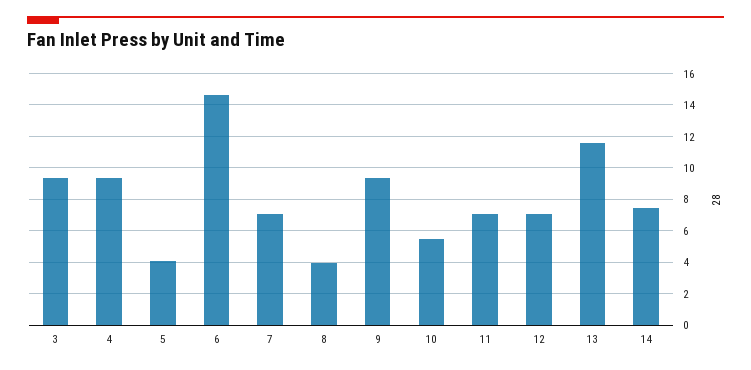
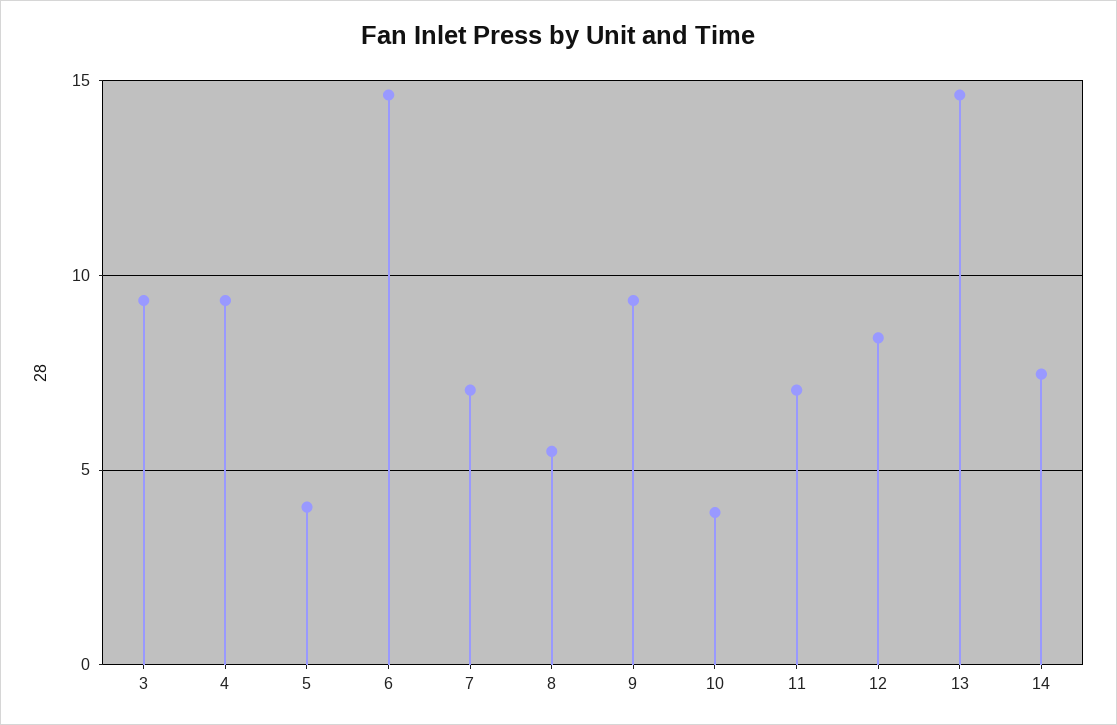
  {
    "3": 9.5,
    "4": 9.5,
    "5": 4,
    "6": 14.5,
    "7": 7,
-   "8": 4,
+   "8": 5.5,
    "9": 9.5,
-   "10": 5.5,
+   "10": 4,
    "11": 7,
-   "12": 7,
+   "12": 8.5,
-   "13": 11.5,
+   "13": 14.5,
    "14": 7.5
  }

